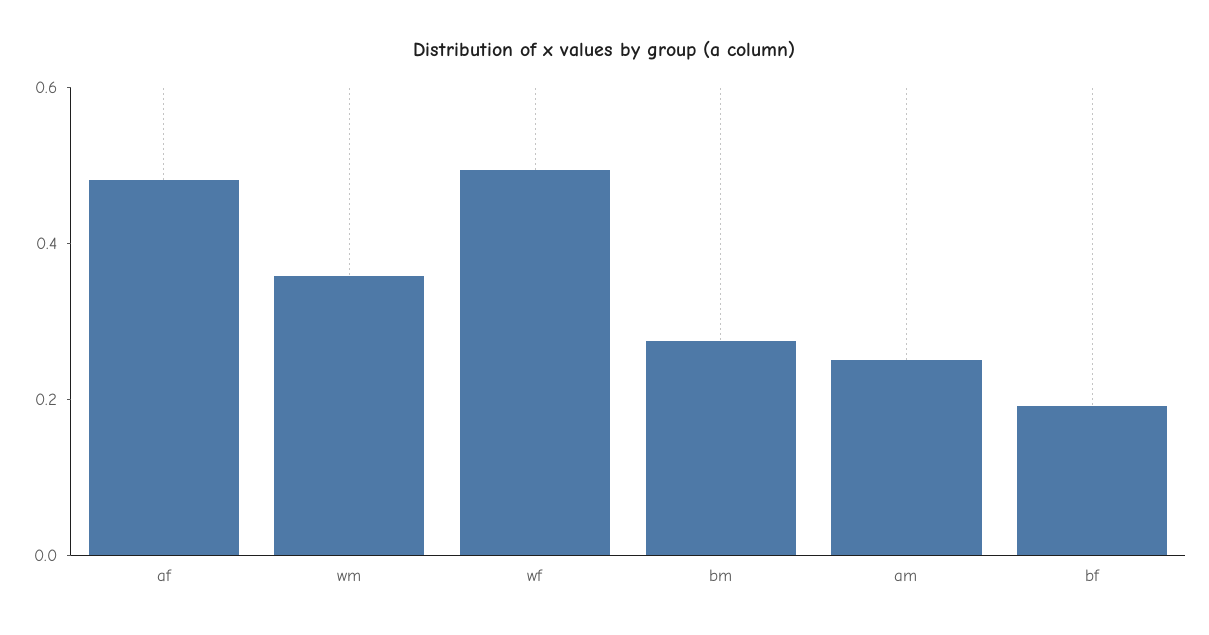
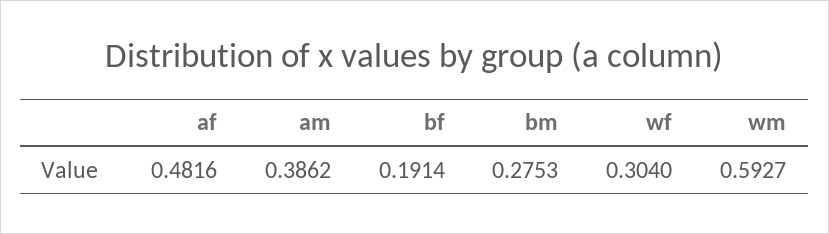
  {
    "af": 0.4816,
-   "wm": 0.35,
+   "wm": 0.5927,
-   "wf": 0.5,
+   "wf": 0.304,
    "bm": 0.2753,
-   "am": 0.25,
+   "am": 0.3862,
    "bf": 0.1914
  }

